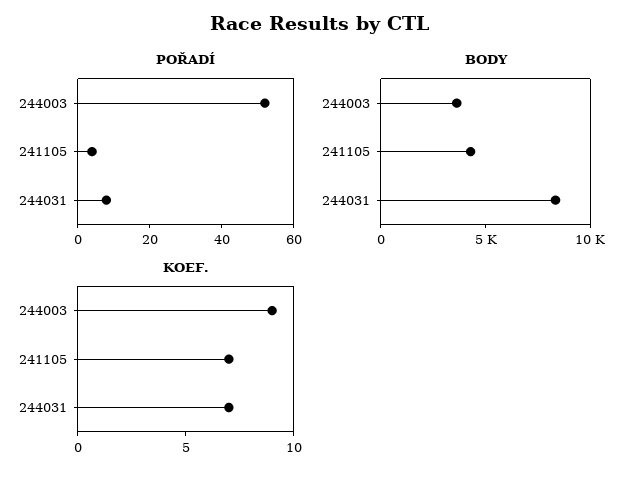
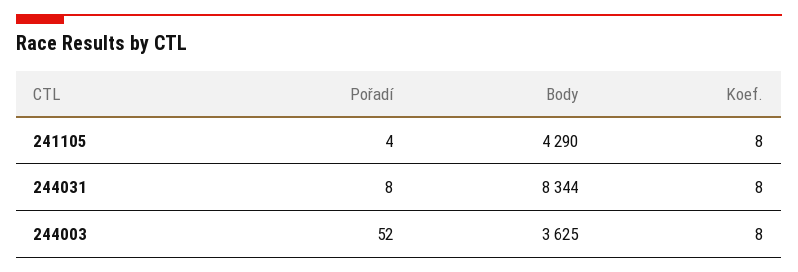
  {
    "POŘADÍ": {
      "244003": 52,
      "241105": 4,
      "244031": 8
    },
    "BODY": {
      "244003": 3625,
      "241105": 4290,
      "244031": 8344
    },
    "KOEF.": {
-     "244003": 9,
+     "244003": 8,
-     "241105": 7,
+     "241105": 8,
-     "244031": 7
+     "244031": 8
    }
  }

